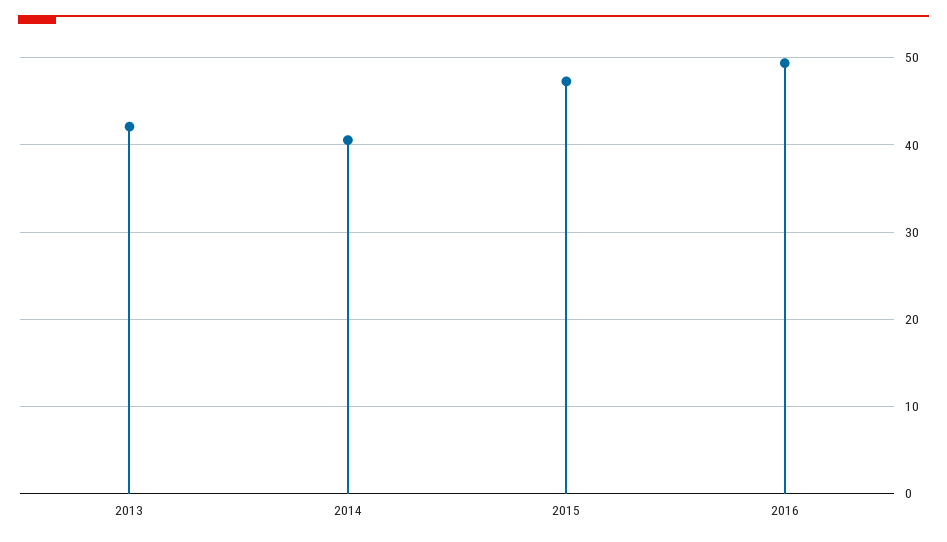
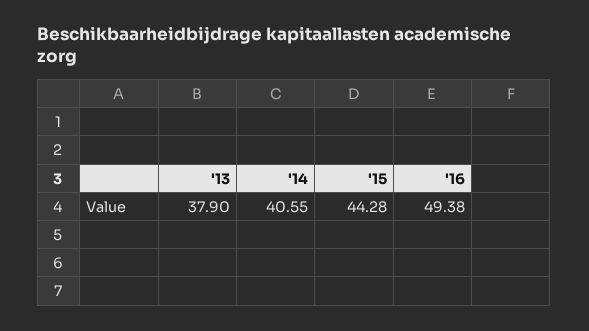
  {
-   "2013": 42,
+   "2013": 37.9,
    "2014": 40.55,
-   "2015": 47,
+   "2015": 44.28,
    "2016": 49.38
  }

